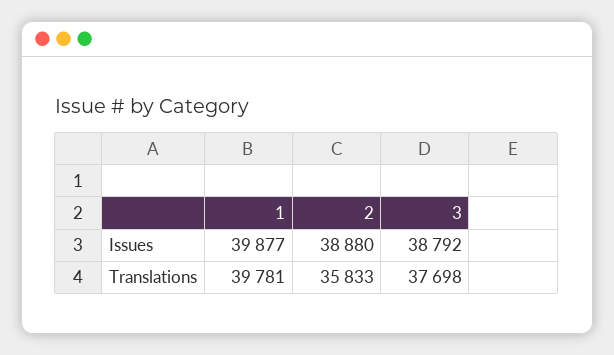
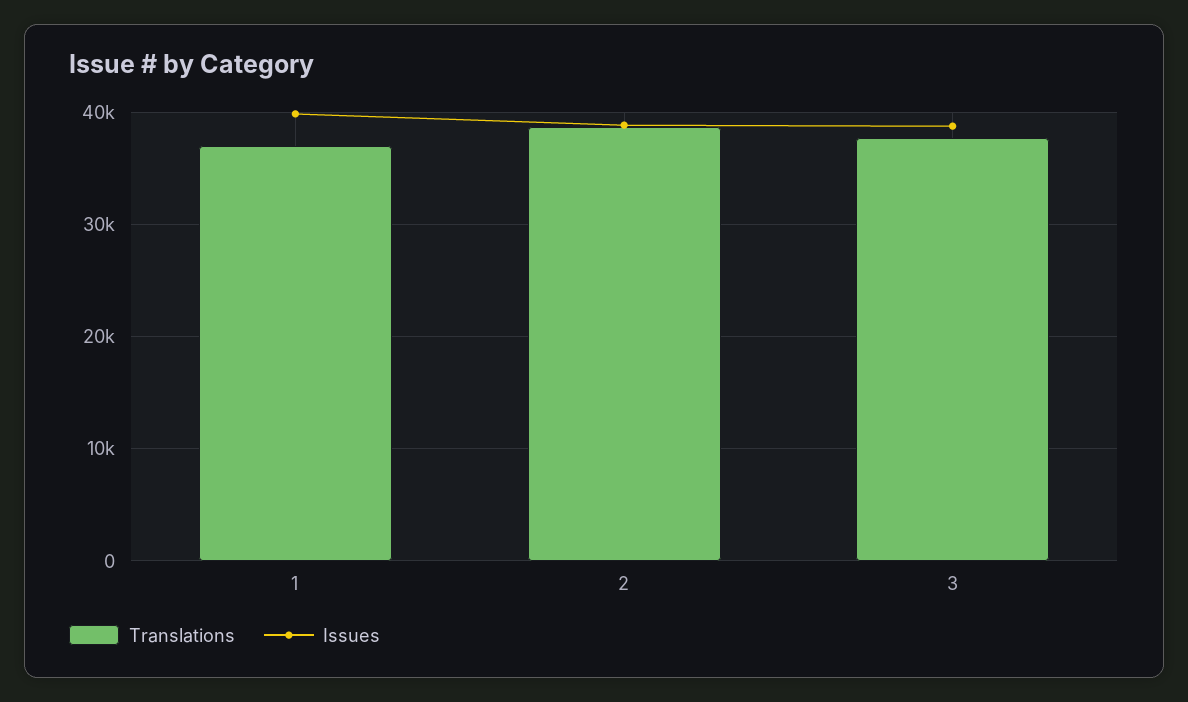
  {
    "Issues": {
      "1": 39877,
      "2": 38880,
      "3": 38792
    },
    "Translations": {
-     "1": 39781,
+     "1": 37000,
-     "2": 35833,
+     "2": 39000,
      "3": 37698
    }
  }

